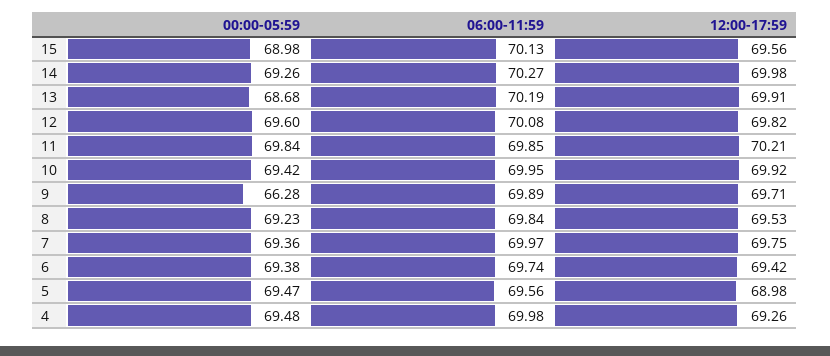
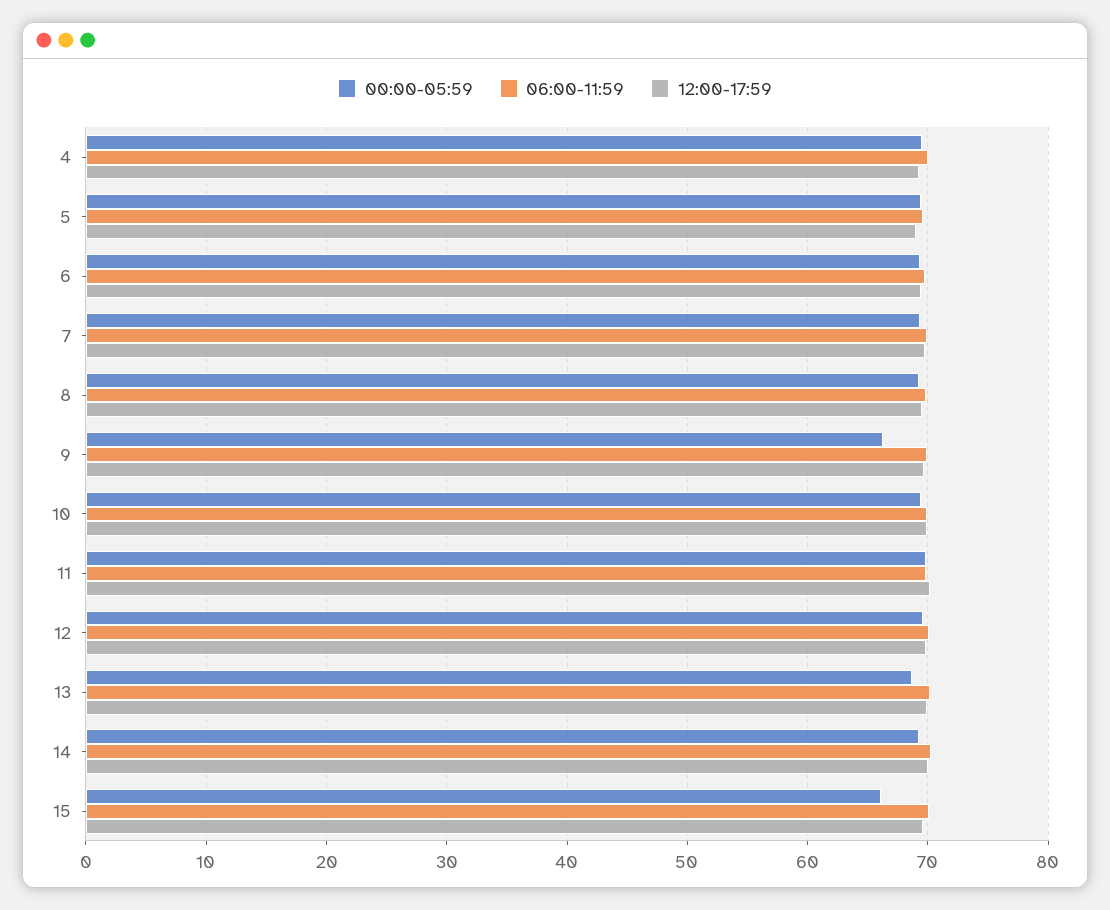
  {
    "00:00-05:59": {
-     "15": 68.98,
+     "15": 66,
      "14": 69.26,
      "13": 68.68,
      "12": 69.6,
      "11": 69.84,
      "10": 69.42,
      "9": 66.28,
      "8": 69.23,
      "7": 69.36,
      "6": 69.38,
      "5": 69.47,
      "4": 69.48
    },
    "06:00-11:59": {
      "15": 70.13,
      "14": 70.27,
      "13": 70.19,
      "12": 70.08,
      "11": 69.85,
      "10": 69.95,
      "9": 69.89,
      "8": 69.84,
      "7": 69.97,
      "6": 69.74,
      "5": 69.56,
      "4": 69.98
    },
    "12:00-17:59": {
      "15": 69.56,
      "14": 69.98,
      "13": 69.91,
      "12": 69.82,
      "11": 70.21,
      "10": 69.92,
      "9": 69.71,
      "8": 69.53,
      "7": 69.75,
      "6": 69.42,
      "5": 68.98,
      "4": 69.26
    }
  }

